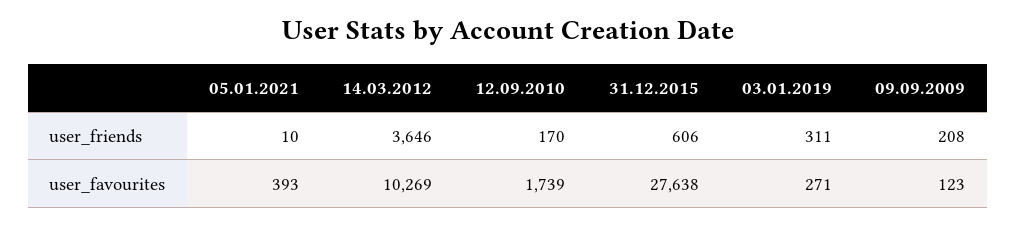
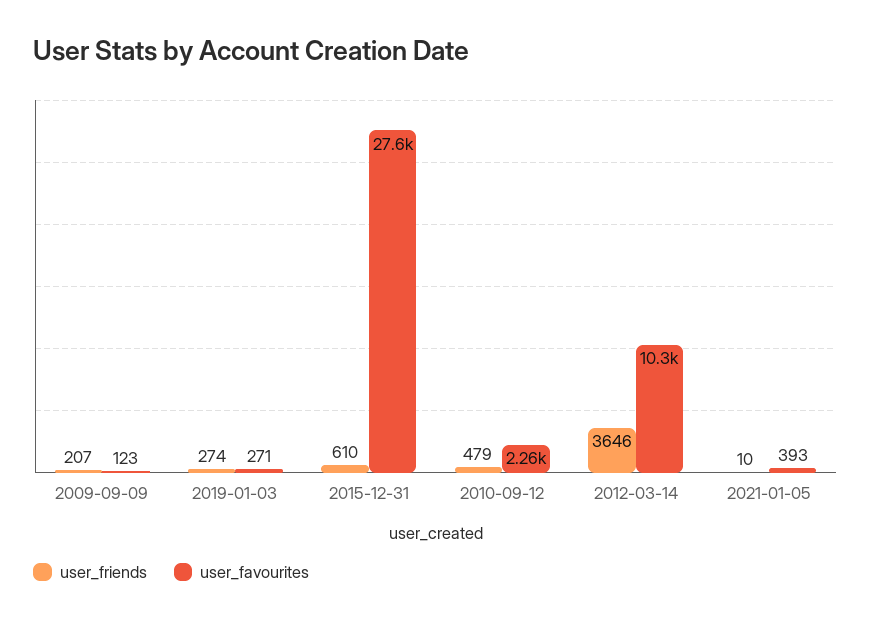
  {
    "user_friends": {
      "05.01.2021": 10,
      "14.03.2012": 3646,
-     "12.09.2010": 170,
+     "12.09.2010": 479,
-     "31.12.2015": 606,
+     "31.12.2015": 610,
-     "03.01.2019": 311,
+     "03.01.2019": 274,
-     "09.09.2009": 208
+     "09.09.2009": 207
    },
    "user_favourites": {
      "05.01.2021": 393,
      "14.03.2012": 10269,
-     "12.09.2010": 1739,
+     "12.09.2010": 2260,
      "31.12.2015": 27638,
      "03.01.2019": 271,
      "09.09.2009": 123
    }
  }

